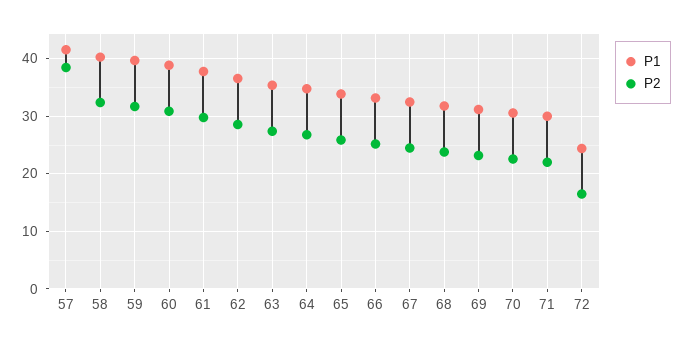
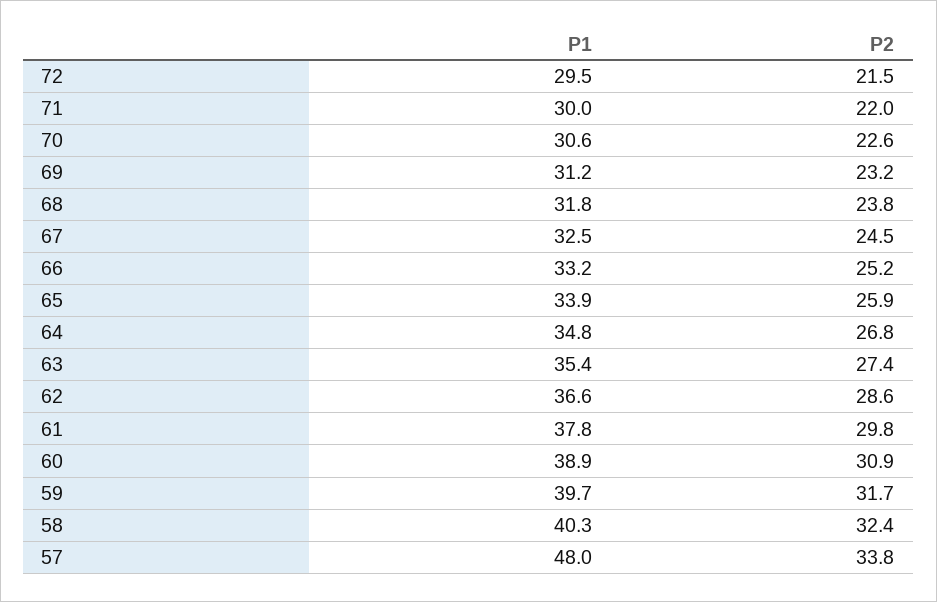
  {
    "P1": {
-     "57": 42,
+     "57": 48,
      "58": 40.3,
      "59": 39.7,
      "60": 38.9,
      "61": 37.8,
      "62": 36.6,
      "63": 35.4,
      "64": 34.8,
      "65": 33.9,
      "66": 33.2,
      "67": 32.5,
      "68": 31.8,
      "69": 31.2,
      "70": 30.6,
      "71": 30,
-     "72": 24
+     "72": 29.5
    },
    "P2": {
-     "57": 38,
+     "57": 33.8,
      "58": 32.4,
      "59": 31.7,
      "60": 30.9,
      "61": 29.8,
      "62": 28.6,
      "63": 27.4,
      "64": 26.8,
      "65": 25.9,
      "66": 25.2,
      "67": 24.5,
      "68": 23.8,
      "69": 23.2,
      "70": 22.6,
      "71": 22,
-     "72": 16
+     "72": 21.5
    }
  }

